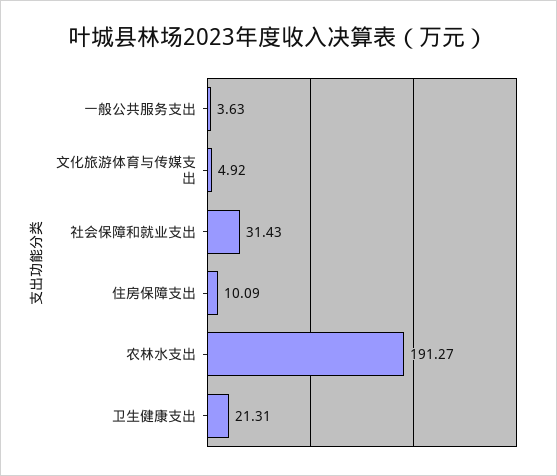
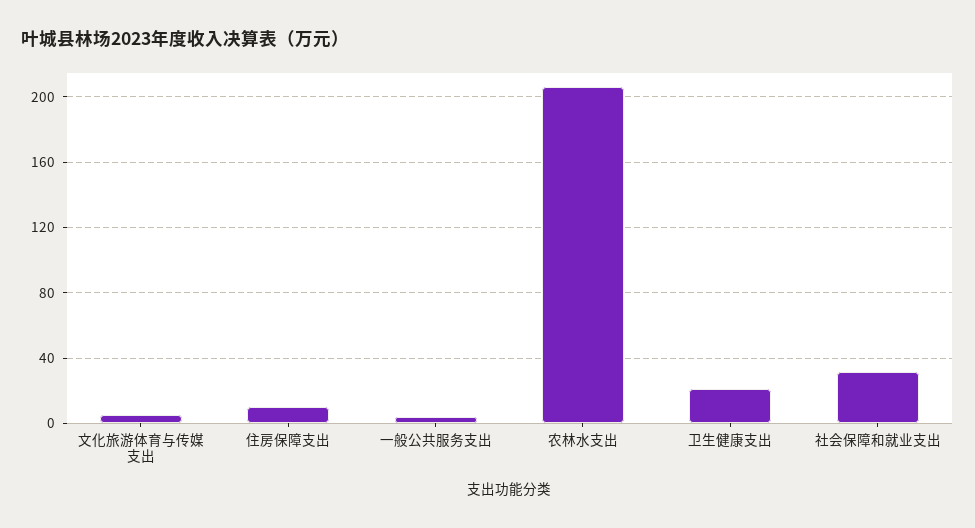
  {
    "一般公共服务支出": 3.63,
    "文化旅游体育与传媒支出": 4.92,
    "社会保障和就业支出": 31.43,
    "住房保障支出": 10.09,
-   "农林水支出": 191.27,
+   "农林水支出": 205,
    "卫生健康支出": 21.31
  }

